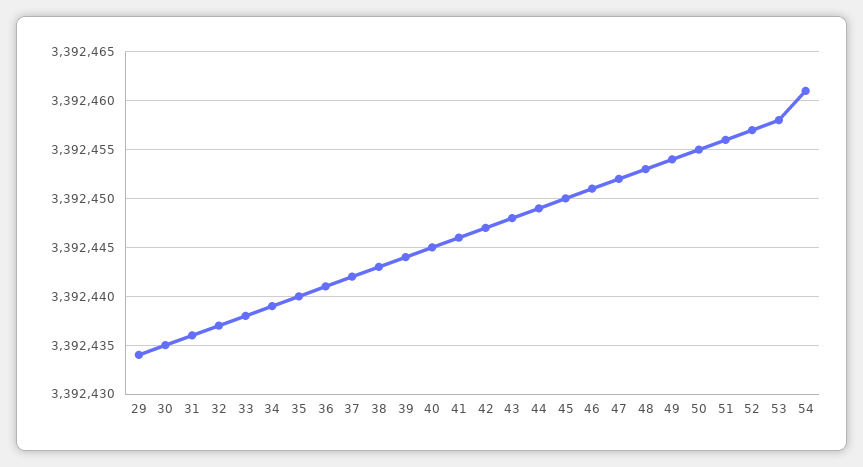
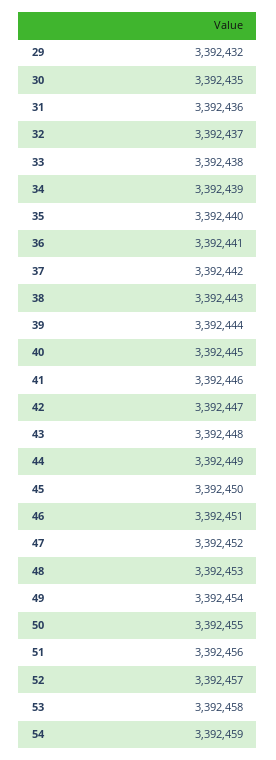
  {
-   "29": 3392434,
+   "29": 3392432,
    "30": 3392435,
    "31": 3392436,
    "32": 3392437,
    "33": 3392438,
    "34": 3392439,
    "35": 3392440,
    "36": 3392441,
    "37": 3392442,
    "38": 3392443,
    "39": 3392444,
    "40": 3392445,
    "41": 3392446,
    "42": 3392447,
    "43": 3392448,
    "44": 3392449,
    "45": 3392450,
    "46": 3392451,
    "47": 3392452,
    "48": 3392453,
    "49": 3392454,
    "50": 3392455,
    "51": 3392456,
    "52": 3392457,
    "53": 3392458,
-   "54": 3392461
+   "54": 3392459
  }

